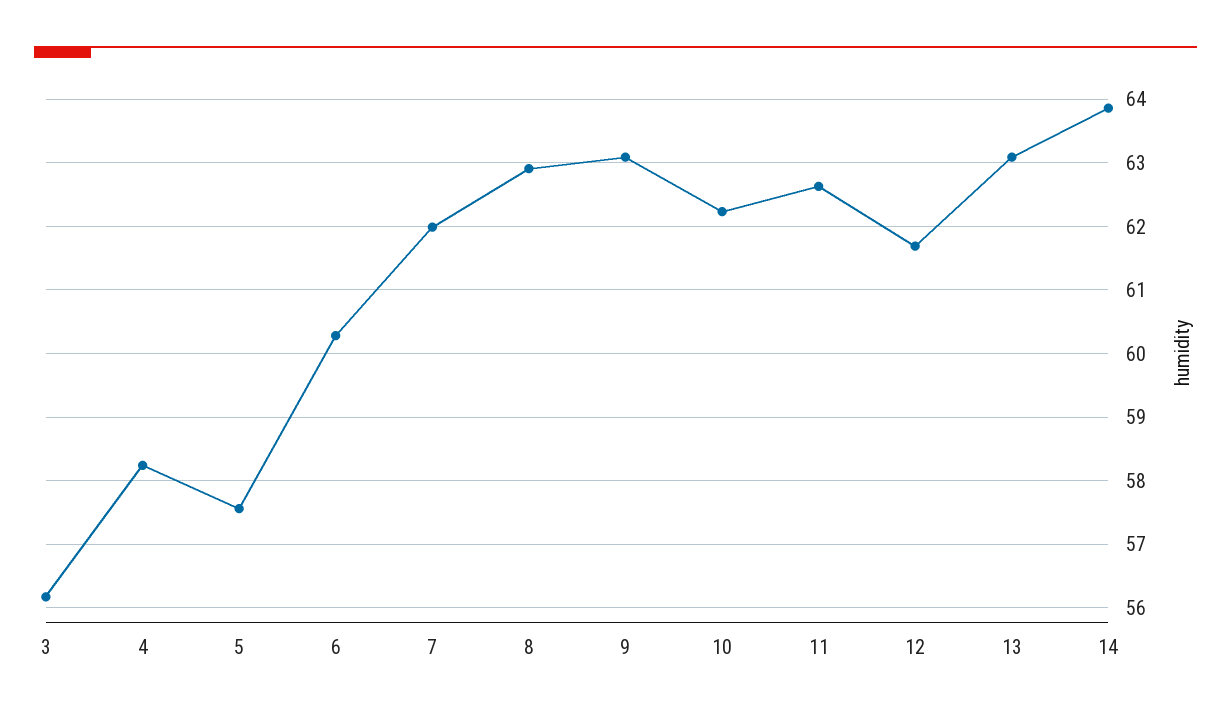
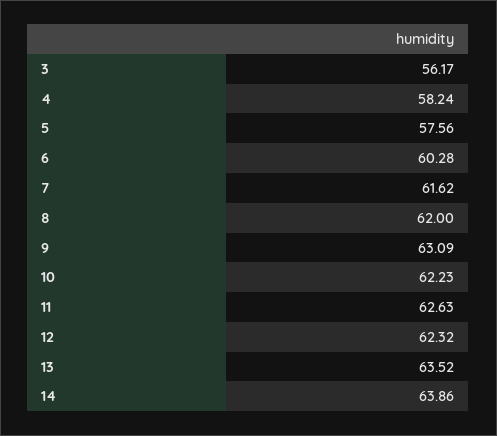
  {
    "3": 56.17,
    "4": 58.24,
    "5": 57.56,
    "6": 60.28,
-   "7": 62,
+   "7": 61.62,
-   "8": 62.9,
+   "8": 62,
    "9": 63.09,
    "10": 62.23,
    "11": 62.63,
-   "12": 61.7,
+   "12": 62.32,
-   "13": 63.1,
+   "13": 63.52,
    "14": 63.86
  }

